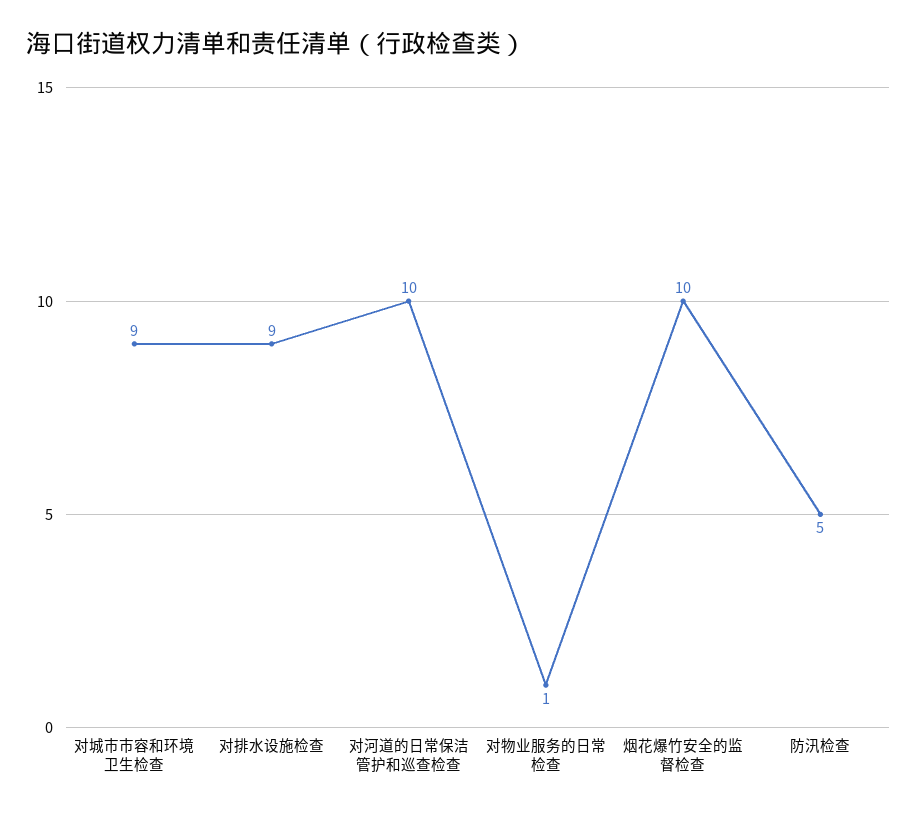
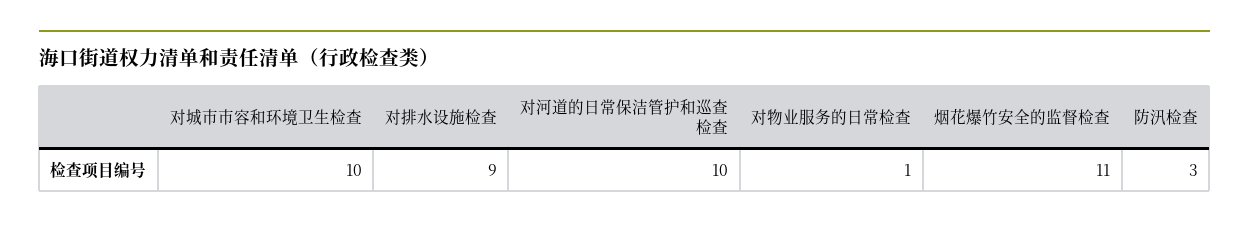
  {
-   "对城市市容和环境卫生检查": 9,
+   "对城市市容和环境卫生检查": 10,
    "对排水设施检查": 9,
    "对河道的日常保洁管护和巡查检查": 10,
    "对物业服务的日常检查": 1,
-   "烟花爆竹安全的监督检查": 10,
+   "烟花爆竹安全的监督检查": 11,
-   "防汛检查": 5
+   "防汛检查": 3
  }

